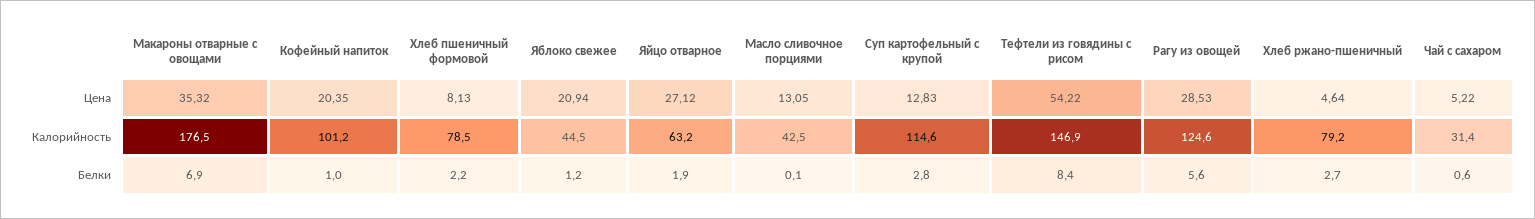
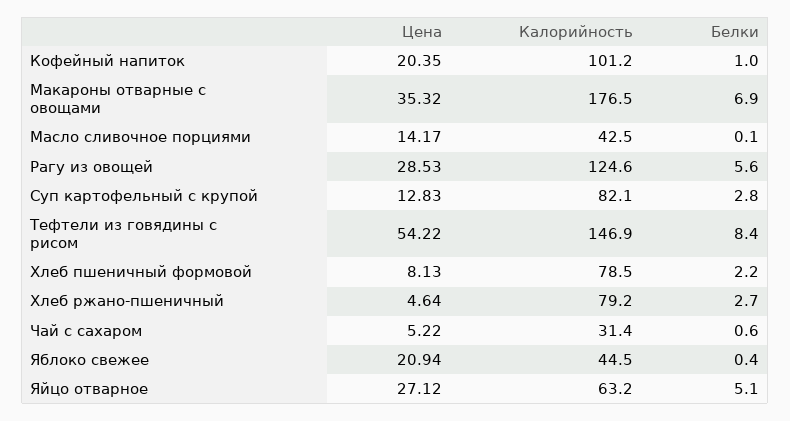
  {
    "Макароны отварные с овощами": {
      "Цена": 35.32,
      "Калорийность": 176.5,
      "Белки": 6.9
    },
    "Кофейный напиток": {
      "Цена": 20.35,
      "Калорийность": 101.2,
      "Белки": 1
    },
    "Хлеб пшеничный формовой": {
      "Цена": 8.13,
      "Калорийность": 78.5,
      "Белки": 2.2
    },
    "Яблоко свежее": {
      "Цена": 20.94,
      "Калорийность": 44.5,
-     "Белки": 1.2
+     "Белки": 0.4
    },
    "Яйцо отварное": {
      "Цена": 27.12,
      "Калорийность": 63.2,
-     "Белки": 1.9
+     "Белки": 5.1
    },
    "Масло сливочное порциями": {
-     "Цена": 13.05,
+     "Цена": 14.17,
      "Калорийность": 42.5,
      "Белки": 0.1
    },
    "Суп картофельный с крупой": {
      "Цена": 12.83,
-     "Калорийность": 114.6,
+     "Калорийность": 82.1,
      "Белки": 2.8
    },
    "Тефтели из говядины с рисом": {
      "Цена": 54.22,
      "Калорийность": 146.9,
      "Белки": 8.4
    },
    "Рагу из овощей": {
      "Цена": 28.53,
      "Калорийность": 124.6,
      "Белки": 5.6
    },
    "Хлеб ржано-пшеничный": {
      "Цена": 4.64,
      "Калорийность": 79.2,
      "Белки": 2.7
    },
    "Чай с сахаром": {
      "Цена": 5.22,
      "Калорийность": 31.4,
      "Белки": 0.6
    }
  }

